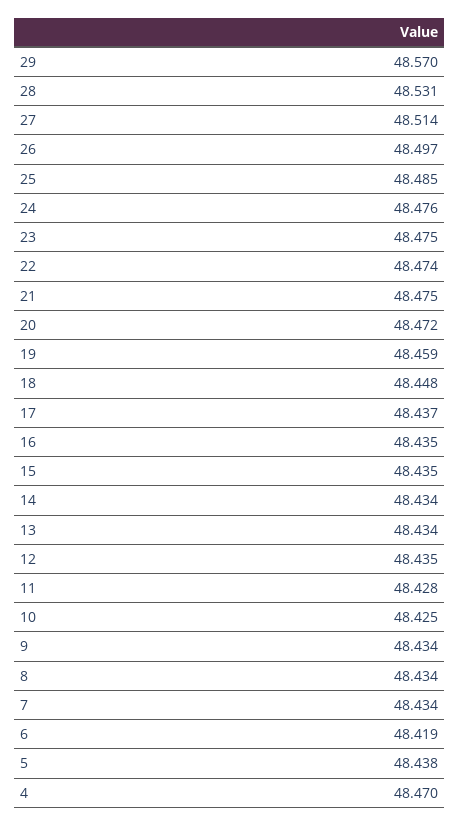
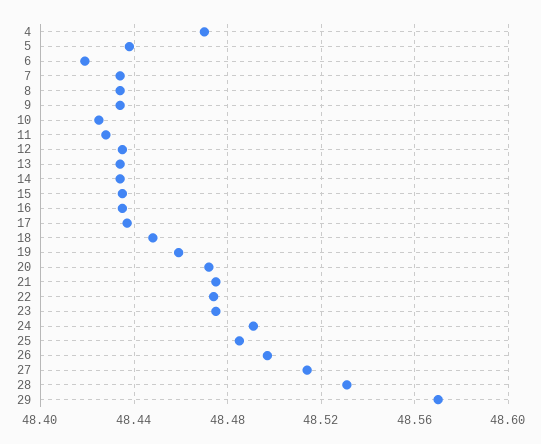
  {
    "29": 48.57,
    "28": 48.531,
    "27": 48.514,
    "26": 48.497,
    "25": 48.485,
-   "24": 48.476,
+   "24": 48.49,
    "23": 48.475,
    "22": 48.474,
    "21": 48.475,
    "20": 48.472,
    "19": 48.459,
    "18": 48.448,
    "17": 48.437,
    "16": 48.435,
    "15": 48.435,
    "14": 48.434,
    "13": 48.434,
    "12": 48.435,
    "11": 48.428,
    "10": 48.425,
    "9": 48.434,
    "8": 48.434,
    "7": 48.434,
    "6": 48.419,
    "5": 48.438,
    "4": 48.47
  }

